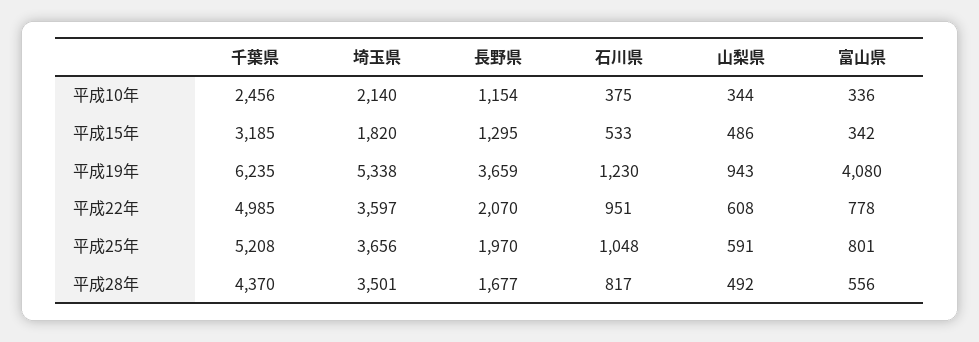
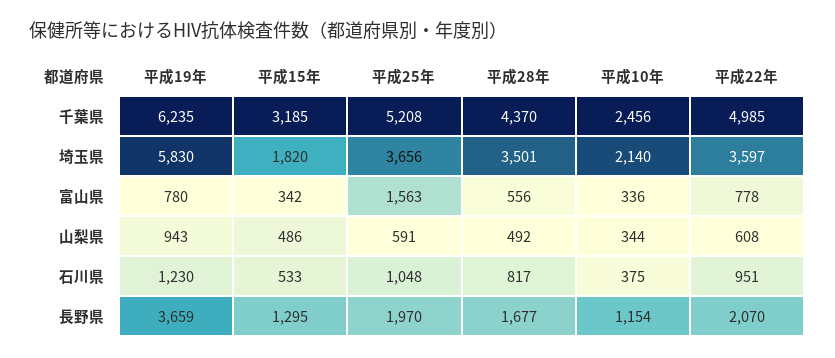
  {
    "千葉県": {
      "平成10年": 2456,
      "平成15年": 3185,
      "平成19年": 6235,
      "平成22年": 4985,
      "平成25年": 5208,
      "平成28年": 4370
    },
    "埼玉県": {
      "平成10年": 2140,
      "平成15年": 1820,
-     "平成19年": 5338,
+     "平成19年": 5830,
      "平成22年": 3597,
      "平成25年": 3656,
      "平成28年": 3501
    },
    "長野県": {
      "平成10年": 1154,
      "平成15年": 1295,
      "平成19年": 3659,
      "平成22年": 2070,
      "平成25年": 1970,
      "平成28年": 1677
    },
    "石川県": {
      "平成10年": 375,
      "平成15年": 533,
      "平成19年": 1230,
      "平成22年": 951,
      "平成25年": 1048,
      "平成28年": 817
    },
    "山梨県": {
      "平成10年": 344,
      "平成15年": 486,
      "平成19年": 943,
      "平成22年": 608,
      "平成25年": 591,
      "平成28年": 492
    },
    "富山県": {
      "平成10年": 336,
      "平成15年": 342,
-     "平成19年": 4080,
+     "平成19年": 780,
      "平成22年": 778,
-     "平成25年": 801,
+     "平成25年": 1563,
      "平成28年": 556
    }
  }

